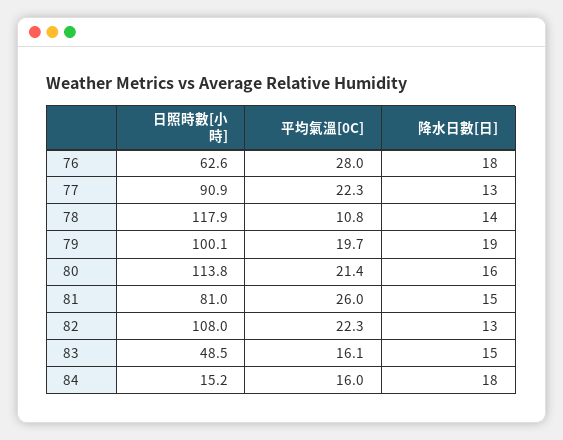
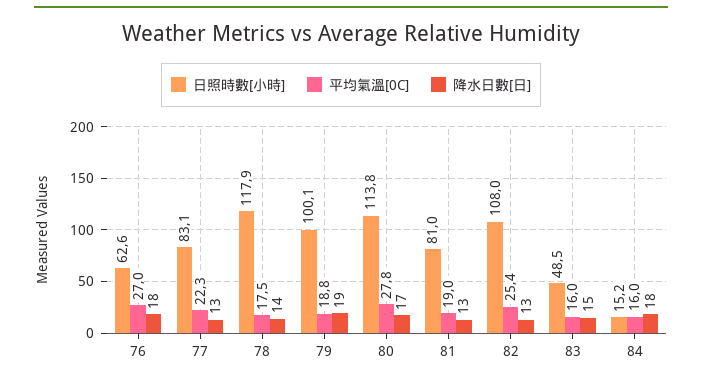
  {
    "日照時數[小時]": {
      "76": 62.6,
-     "77": 90.9,
+     "77": 83.1,
      "78": 117.9,
      "79": 100.1,
      "80": 113.8,
      "81": 81,
      "82": 108,
      "83": 48.5,
      "84": 15.2
    },
    "平均氣溫[0C]": {
-     "76": 28,
+     "76": 27,
      "77": 22.3,
-     "78": 10.8,
+     "78": 17.5,
-     "79": 19.7,
+     "79": 18.8,
-     "80": 21.4,
+     "80": 27.8,
-     "81": 26,
+     "81": 19,
-     "82": 22.3,
+     "82": 25.4,
-     "83": 16.1,
+     "83": 16,
      "84": 16
    },
    "降水日數[日]": {
      "76": 18,
      "77": 13,
      "78": 14,
      "79": 19,
-     "80": 16,
+     "80": 17,
-     "81": 15,
+     "81": 13,
      "82": 13,
      "83": 15,
      "84": 18
    }
  }

